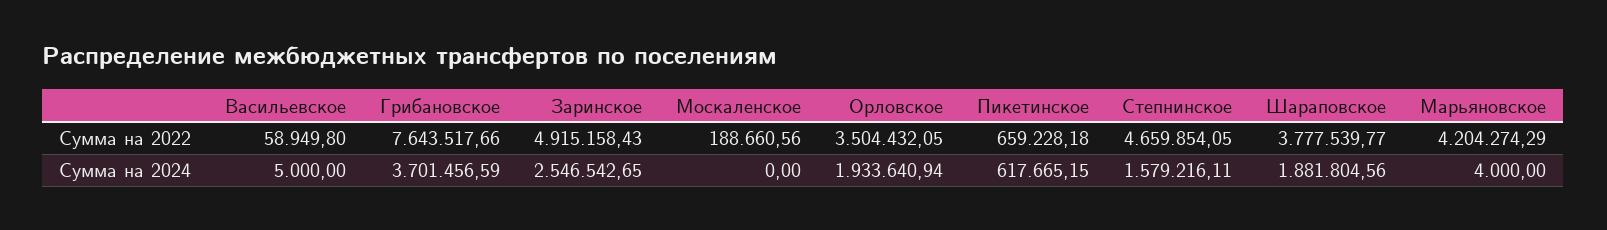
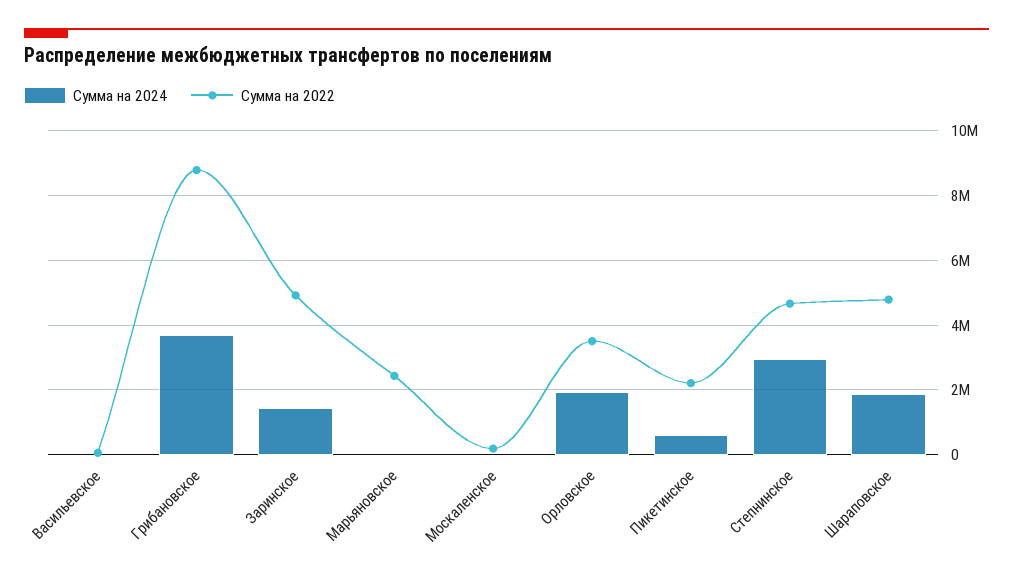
  {
    "Сумма на 2022": {
      "Васильевское": 58949.8,
-     "Грибановское": 7643517.66,
+     "Грибановское": 8800000,
      "Заринское": 4915158.43,
      "Москаленское": 188660.56,
      "Орловское": 3504432.05,
-     "Пикетинское": 659228.18,
+     "Пикетинское": 2200000,
      "Степнинское": 4659854.05,
-     "Шараповское": 3777539.77,
+     "Шараповское": 4800000,
-     "Марьяновское": 4204274.29
+     "Марьяновское": 2400000
    },
    "Сумма на 2024": {
      "Васильевское": 5000,
      "Грибановское": 3701456.59,
-     "Заринское": 2546542.65,
+     "Заринское": 1400000,
      "Москаленское": 0,
      "Орловское": 1933640.94,
      "Пикетинское": 617665.15,
-     "Степнинское": 1579216.11,
+     "Степнинское": 3000000,
      "Шараповское": 1881804.56,
      "Марьяновское": 4000
    }
  }

